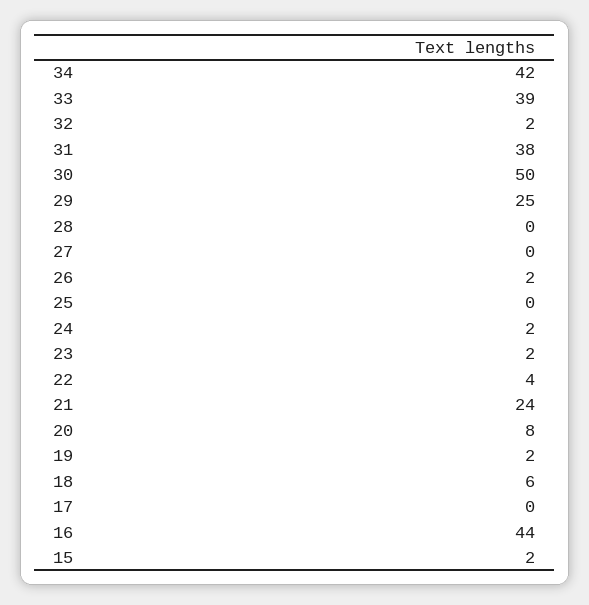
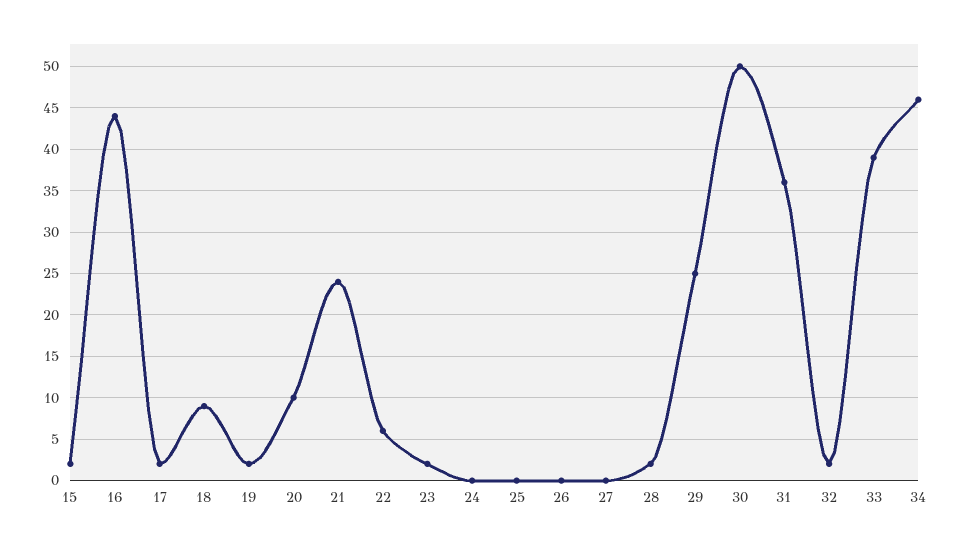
  {
-   "34": 42,
+   "34": 46,
    "33": 39,
    "32": 2,
-   "31": 38,
+   "31": 36,
    "30": 50,
    "29": 25,
-   "28": 0,
+   "28": 2,
    "27": 0,
-   "26": 2,
+   "26": 0,
    "25": 0,
-   "24": 2,
+   "24": 0,
    "23": 2,
-   "22": 4,
+   "22": 6,
    "21": 24,
-   "20": 8,
+   "20": 10,
    "19": 2,
-   "18": 6,
+   "18": 9,
-   "17": 0,
+   "17": 2,
    "16": 44,
    "15": 2
  }

